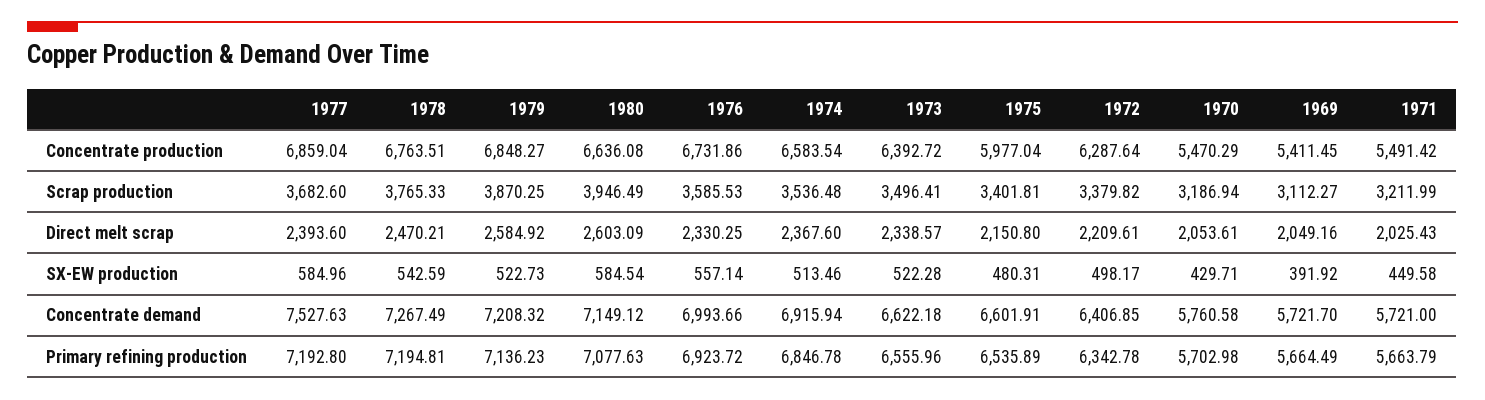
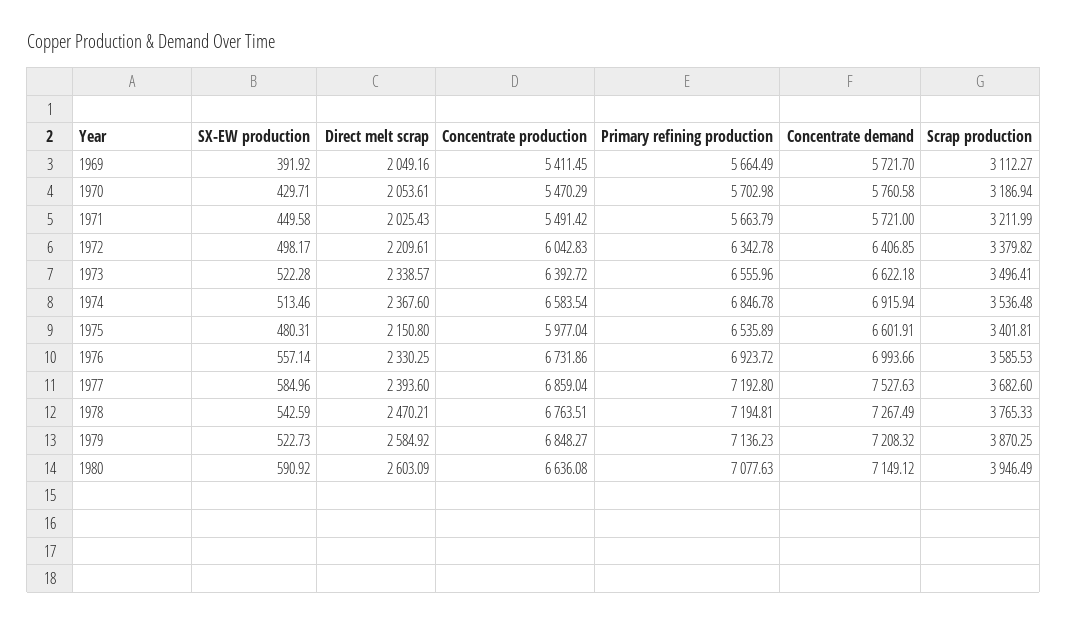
  {
    "1977": {
      "Concentrate production": 6859.04,
      "Scrap production": 3682.6,
      "Direct melt scrap": 2393.6,
      "SX-EW production": 584.96,
      "Concentrate demand": 7527.63,
      "Primary refining production": 7192.8
    },
    "1978": {
      "Concentrate production": 6763.51,
      "Scrap production": 3765.33,
      "Direct melt scrap": 2470.21,
      "SX-EW production": 542.59,
      "Concentrate demand": 7267.49,
      "Primary refining production": 7194.81
    },
    "1979": {
      "Concentrate production": 6848.27,
      "Scrap production": 3870.25,
      "Direct melt scrap": 2584.92,
      "SX-EW production": 522.73,
      "Concentrate demand": 7208.32,
      "Primary refining production": 7136.23
    },
    "1980": {
      "Concentrate production": 6636.08,
      "Scrap production": 3946.49,
      "Direct melt scrap": 2603.09,
-     "SX-EW production": 584.54,
+     "SX-EW production": 590.92,
      "Concentrate demand": 7149.12,
      "Primary refining production": 7077.63
    },
    "1976": {
      "Concentrate production": 6731.86,
      "Scrap production": 3585.53,
      "Direct melt scrap": 2330.25,
      "SX-EW production": 557.14,
      "Concentrate demand": 6993.66,
      "Primary refining production": 6923.72
    },
    "1974": {
      "Concentrate production": 6583.54,
      "Scrap production": 3536.48,
      "Direct melt scrap": 2367.6,
      "SX-EW production": 513.46,
      "Concentrate demand": 6915.94,
      "Primary refining production": 6846.78
    },
    "1973": {
      "Concentrate production": 6392.72,
      "Scrap production": 3496.41,
      "Direct melt scrap": 2338.57,
      "SX-EW production": 522.28,
      "Concentrate demand": 6622.18,
      "Primary refining production": 6555.96
    },
    "1975": {
      "Concentrate production": 5977.04,
      "Scrap production": 3401.81,
      "Direct melt scrap": 2150.8,
      "SX-EW production": 480.31,
      "Concentrate demand": 6601.91,
      "Primary refining production": 6535.89
    },
    "1972": {
-     "Concentrate production": 6287.64,
+     "Concentrate production": 6042.83,
      "Scrap production": 3379.82,
      "Direct melt scrap": 2209.61,
      "SX-EW production": 498.17,
      "Concentrate demand": 6406.85,
      "Primary refining production": 6342.78
    },
    "1970": {
      "Concentrate production": 5470.29,
      "Scrap production": 3186.94,
      "Direct melt scrap": 2053.61,
      "SX-EW production": 429.71,
      "Concentrate demand": 5760.58,
      "Primary refining production": 5702.98
    },
    "1969": {
      "Concentrate production": 5411.45,
      "Scrap production": 3112.27,
      "Direct melt scrap": 2049.16,
      "SX-EW production": 391.92,
      "Concentrate demand": 5721.7,
      "Primary refining production": 5664.49
    },
    "1971": {
      "Concentrate production": 5491.42,
      "Scrap production": 3211.99,
      "Direct melt scrap": 2025.43,
      "SX-EW production": 449.58,
      "Concentrate demand": 5721,
      "Primary refining production": 5663.79
    }
  }

